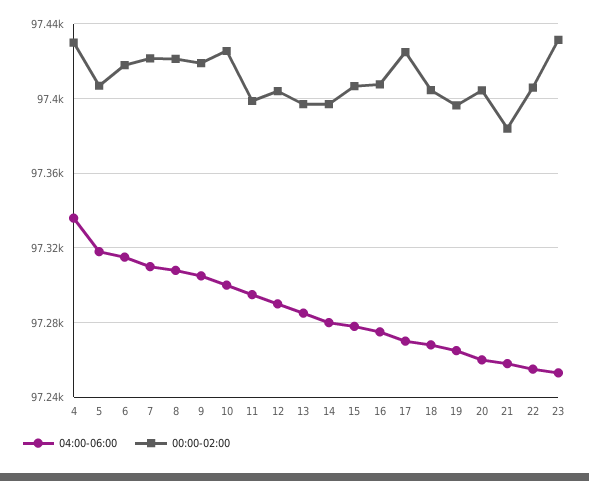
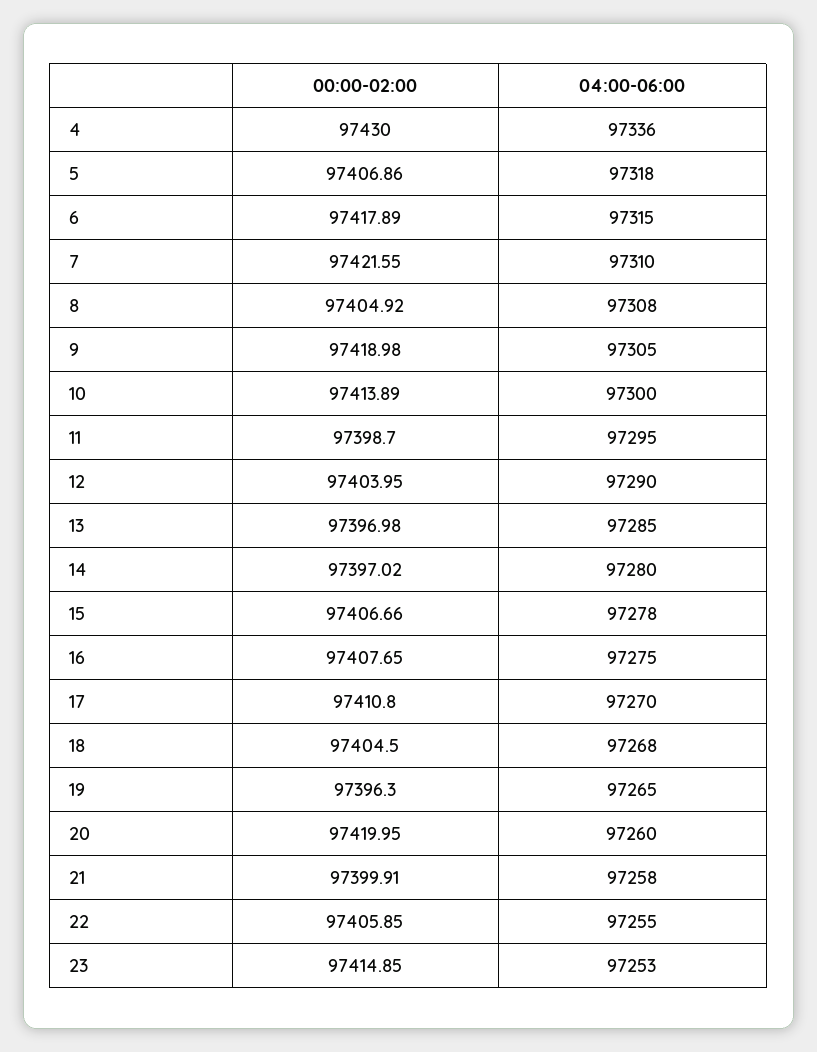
  {
    "04:00-06:00": {
      "4": 97336,
      "5": 97318,
      "6": 97315,
      "7": 97310,
      "8": 97308,
      "9": 97305,
      "10": 97300,
      "11": 97295,
      "12": 97290,
      "13": 97285,
      "14": 97280,
      "15": 97278,
      "16": 97275,
      "17": 97270,
      "18": 97268,
      "19": 97265,
      "20": 97260,
      "21": 97258,
      "22": 97255,
      "23": 97253
    },
    "00:00-02:00": {
      "4": 97430,
      "5": 97406.86,
      "6": 97417.89,
      "7": 97421.55,
-     "8": 97420,
+     "8": 97404.92,
      "9": 97418.98,
-     "10": 97425,
+     "10": 97413.89,
      "11": 97398.7,
      "12": 97403.95,
      "13": 97396.98,
      "14": 97397.02,
      "15": 97406.66,
      "16": 97407.65,
-     "17": 97425,
+     "17": 97410.8,
      "18": 97404.5,
      "19": 97396.3,
-     "20": 97405,
+     "20": 97419.95,
-     "21": 97385,
+     "21": 97399.91,
      "22": 97405.85,
-     "23": 97430
+     "23": 97414.85
    }
  }

